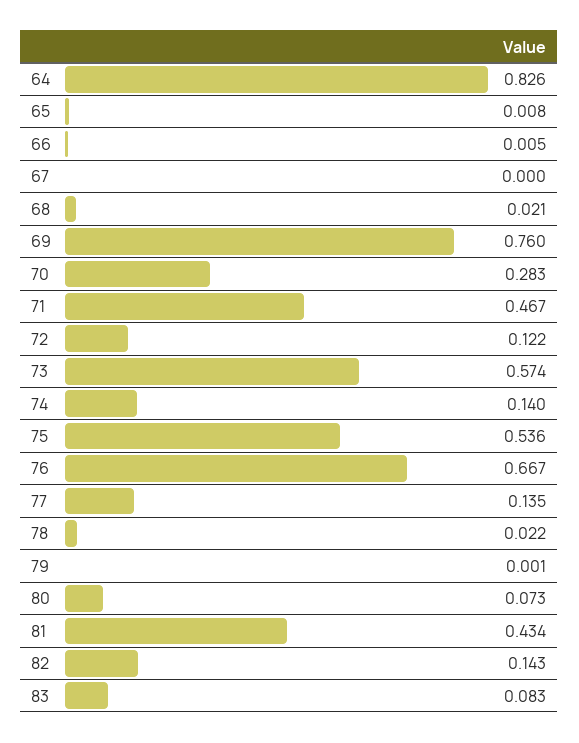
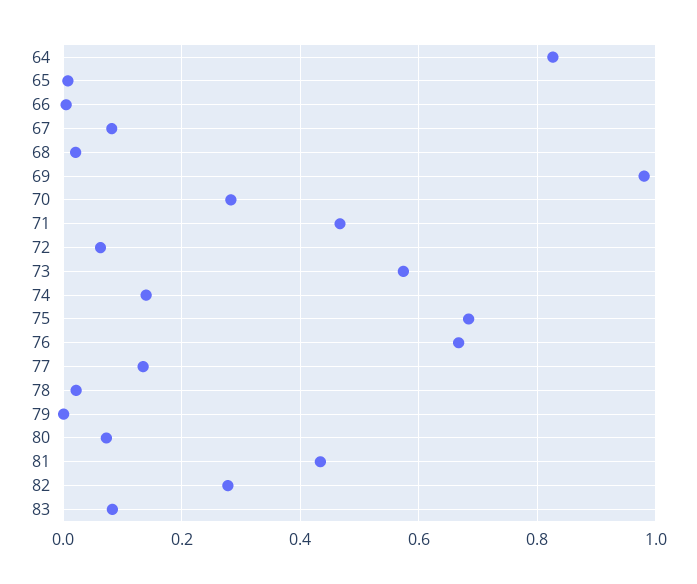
  {
    "64": 0.826,
    "65": 0.008,
    "66": 0.005,
-   "67": 0,
+   "67": 0.08,
    "68": 0.021,
-   "69": 0.76,
+   "69": 0.98,
    "70": 0.283,
    "71": 0.467,
-   "72": 0.122,
+   "72": 0.06,
    "73": 0.574,
    "74": 0.14,
-   "75": 0.536,
+   "75": 0.68,
    "76": 0.667,
    "77": 0.135,
    "78": 0.022,
    "79": 0.001,
    "80": 0.073,
    "81": 0.434,
-   "82": 0.143,
+   "82": 0.28,
    "83": 0.083
  }

